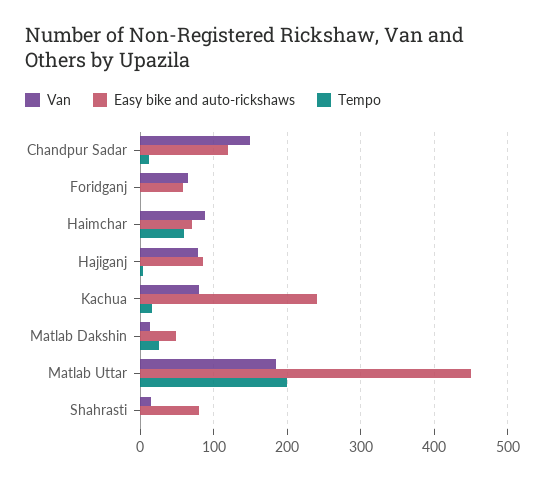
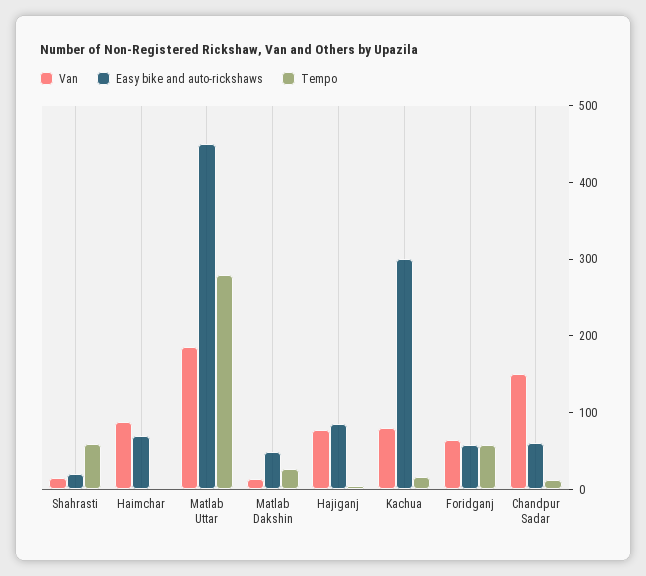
  {
    "Van": {
      "Chandpur Sadar": 150,
      "Foridganj": 70,
      "Haimchar": 90,
      "Hajiganj": 80,
      "Kachua": 80,
      "Matlab Dakshin": 10,
      "Matlab Uttar": 190,
      "Shahrasti": 20
    },
    "Easy bike and auto-rickshaws": {
-     "Chandpur Sadar": 120,
+     "Chandpur Sadar": 60,
      "Foridganj": 60,
      "Haimchar": 70,
      "Hajiganj": 90,
-     "Kachua": 240,
+     "Kachua": 300,
      "Matlab Dakshin": 50,
      "Matlab Uttar": 450,
-     "Shahrasti": 80
+     "Shahrasti": 20
    },
    "Tempo": {
      "Chandpur Sadar": 10,
-     "Foridganj": 0,
+     "Foridganj": 60,
-     "Haimchar": 60,
+     "Haimchar": 0,
      "Hajiganj": 0,
      "Kachua": 20,
      "Matlab Dakshin": 30,
-     "Matlab Uttar": 200,
+     "Matlab Uttar": 280,
-     "Shahrasti": 0
+     "Shahrasti": 60
    }
  }

